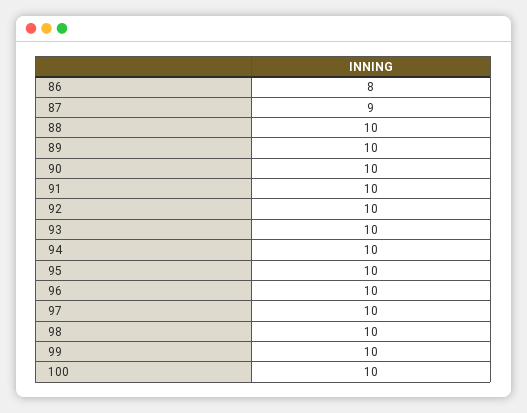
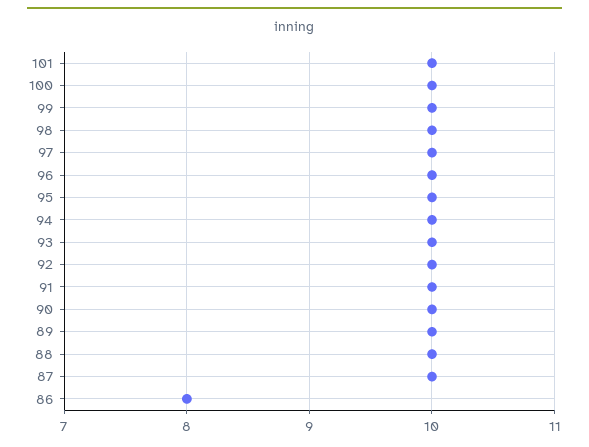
  {
    "86": 8,
-   "87": 9,
+   "87": 10,
    "88": 10,
    "89": 10,
    "90": 10,
    "91": 10,
    "92": 10,
    "93": 10,
    "94": 10,
    "95": 10,
    "96": 10,
    "97": 10,
    "98": 10,
    "99": 10,
-   "100": 10
+   "100": 10,
+   "101": 10
  }

